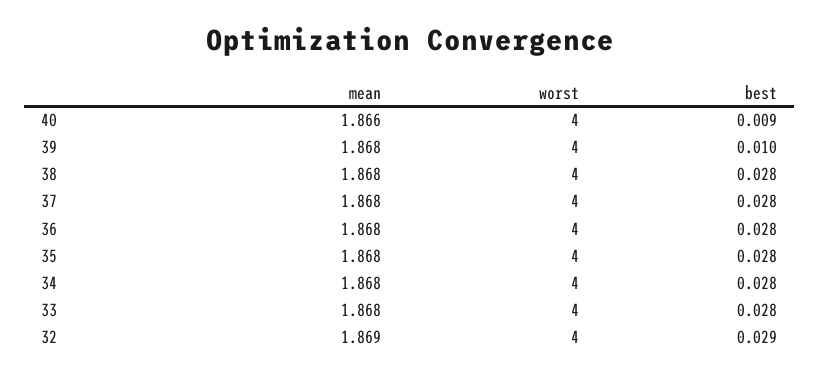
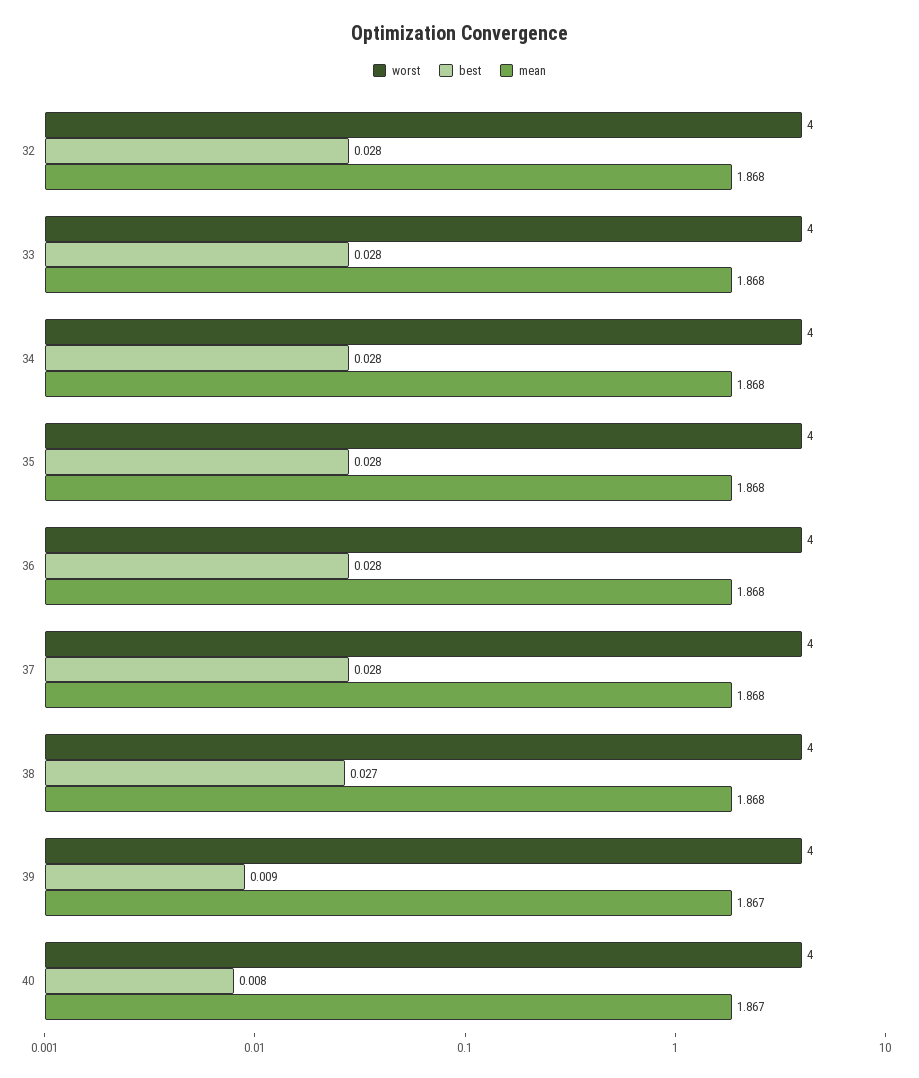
  {
    "mean": {
-     "40": 1.866,
+     "40": 1.867,
-     "39": 1.868,
+     "39": 1.867,
      "38": 1.868,
      "37": 1.868,
      "36": 1.868,
      "35": 1.868,
      "34": 1.868,
      "33": 1.868,
-     "32": 1.869
+     "32": 1.868
    },
    "worst": {
      "40": 4,
      "39": 4,
      "38": 4,
      "37": 4,
      "36": 4,
      "35": 4,
      "34": 4,
      "33": 4,
      "32": 4
    },
    "best": {
-     "40": 0.009,
+     "40": 0.008,
-     "39": 0.01,
+     "39": 0.009,
-     "38": 0.028,
+     "38": 0.027,
      "37": 0.028,
      "36": 0.028,
      "35": 0.028,
      "34": 0.028,
      "33": 0.028,
-     "32": 0.029
+     "32": 0.028
    }
  }

